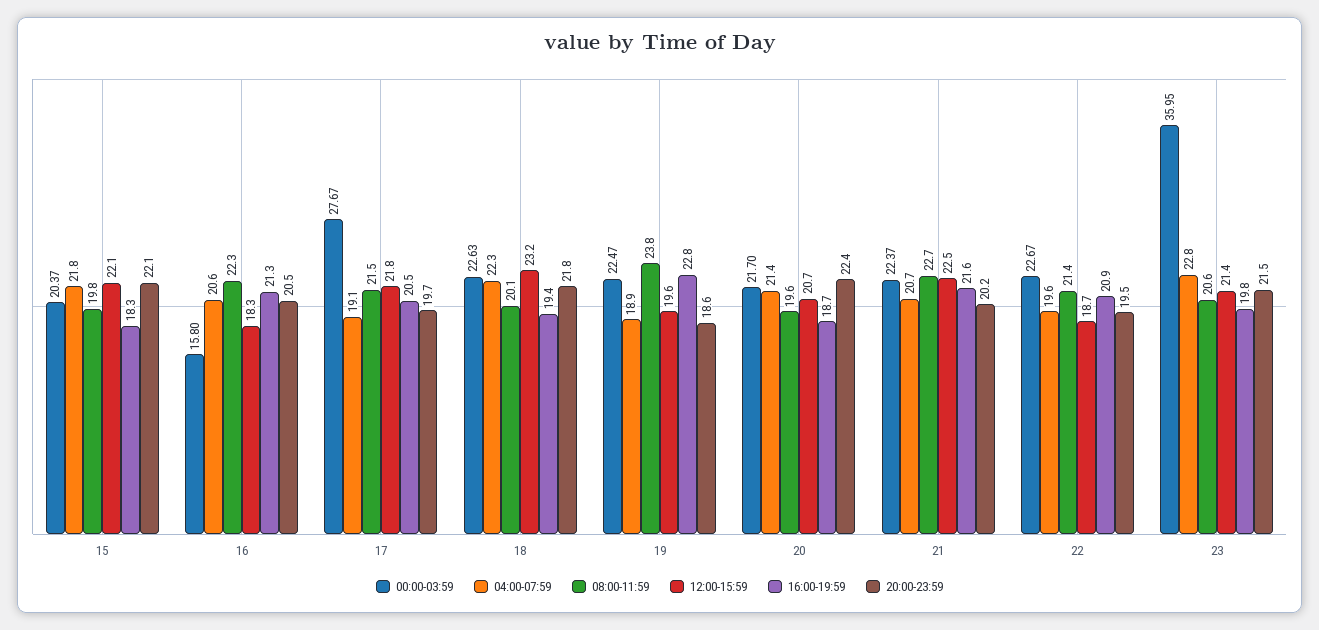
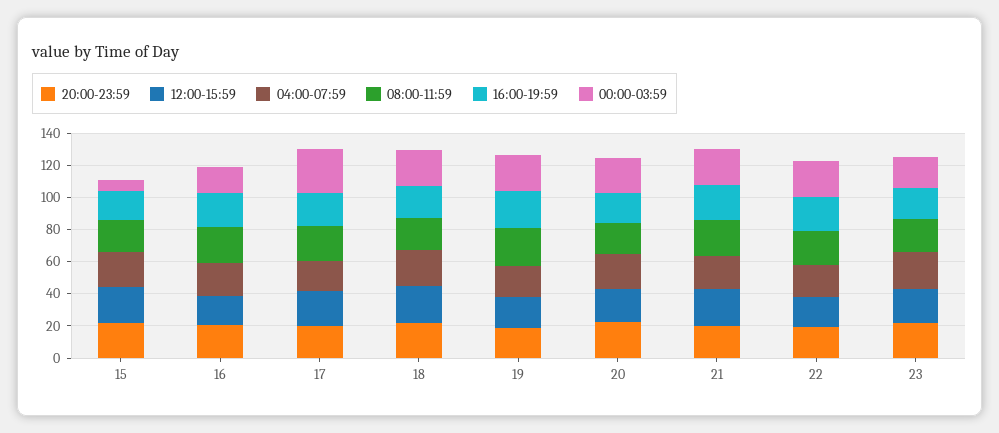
  {
    "00:00-03:59": {
-     "15": 20.37,
+     "15": 5,
      "16": 15.8,
      "17": 27.67,
      "18": 22.63,
      "19": 22.47,
      "20": 21.7,
      "21": 22.37,
      "22": 22.67,
-     "23": 35.95
+     "23": 20
    },
    "04:00-07:59": {
      "15": 21.8,
      "16": 20.6,
      "17": 19.1,
      "18": 22.3,
      "19": 18.9,
      "20": 21.4,
      "21": 20.7,
      "22": 19.6,
      "23": 22.8
    },
    "08:00-11:59": {
      "15": 19.8,
      "16": 22.3,
      "17": 21.5,
      "18": 20.1,
      "19": 23.8,
      "20": 19.6,
      "21": 22.7,
      "22": 21.4,
      "23": 20.6
    },
    "12:00-15:59": {
      "15": 22.1,
      "16": 18.3,
      "17": 21.8,
      "18": 23.2,
      "19": 19.6,
      "20": 20.7,
      "21": 22.5,
      "22": 18.7,
      "23": 21.4
    },
    "16:00-19:59": {
      "15": 18.3,
      "16": 21.3,
      "17": 20.5,
      "18": 19.4,
      "19": 22.8,
      "20": 18.7,
      "21": 21.6,
      "22": 20.9,
      "23": 19.8
    },
    "20:00-23:59": {
      "15": 22.1,
      "16": 20.5,
      "17": 19.7,
      "18": 21.8,
      "19": 18.6,
      "20": 22.4,
      "21": 20.2,
      "22": 19.5,
      "23": 21.5
    }
  }

